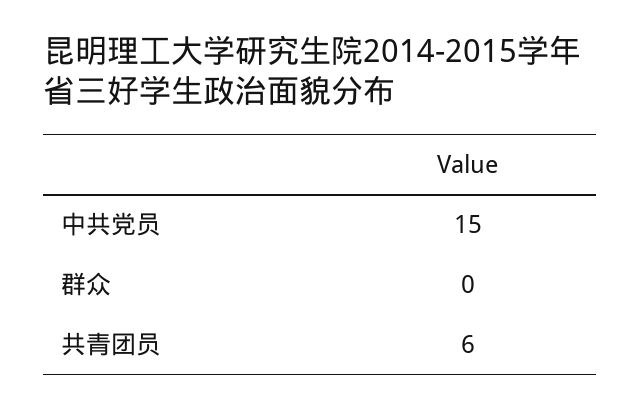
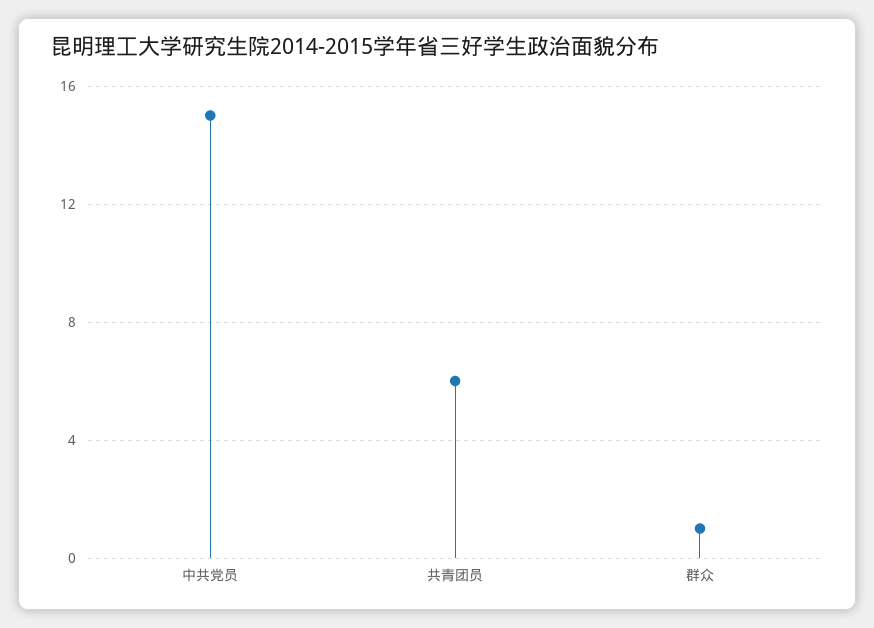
  {
    "中共党员": 15,
-   "群众": 0,
+   "群众": 1,
    "共青团员": 6
  }

